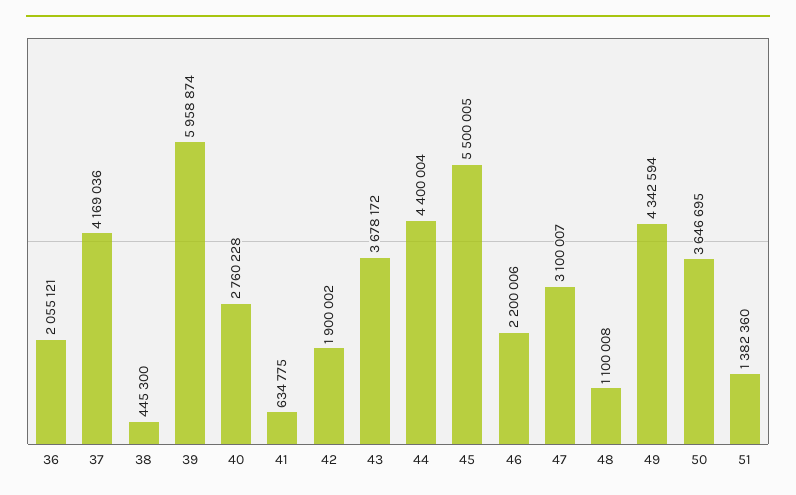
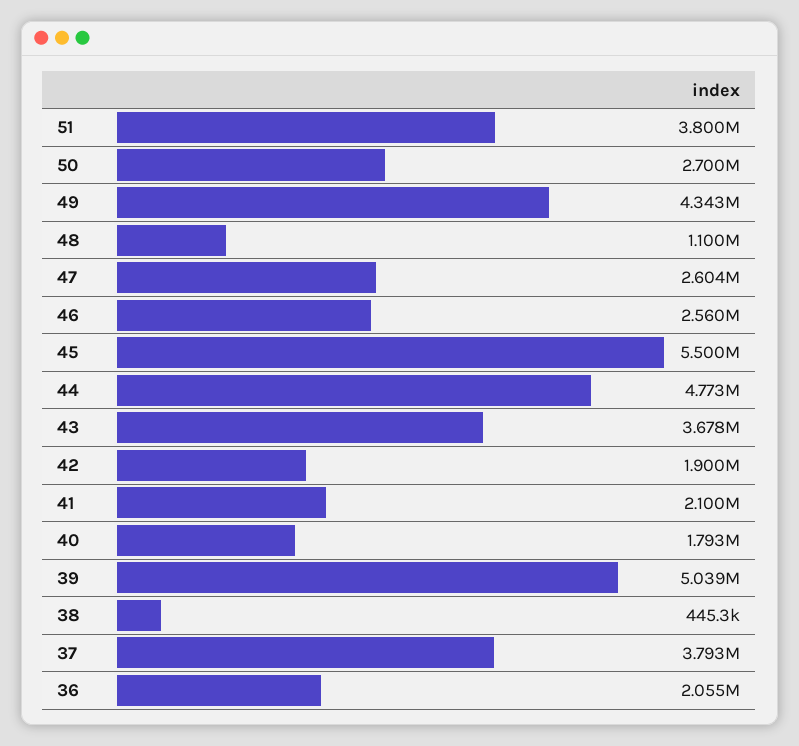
  {
    "36": 2055121,
-   "37": 4169036,
+   "37": 3793000,
    "38": 445300,
-   "39": 5958874,
+   "39": 5039000,
-   "40": 2760228,
+   "40": 1793000,
-   "41": 634775,
+   "41": 2100000,
    "42": 1900002,
    "43": 3678172,
-   "44": 4400004,
+   "44": 4773000,
    "45": 5500005,
-   "46": 2200006,
+   "46": 2560000,
-   "47": 3100007,
+   "47": 2604000,
    "48": 1100008,
    "49": 4342594,
-   "50": 3646695,
+   "50": 2700000,
-   "51": 1382360
+   "51": 3800000
  }

